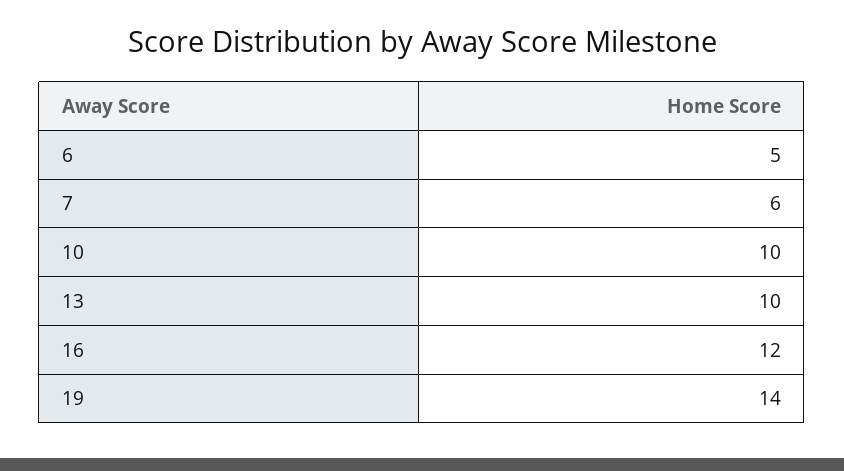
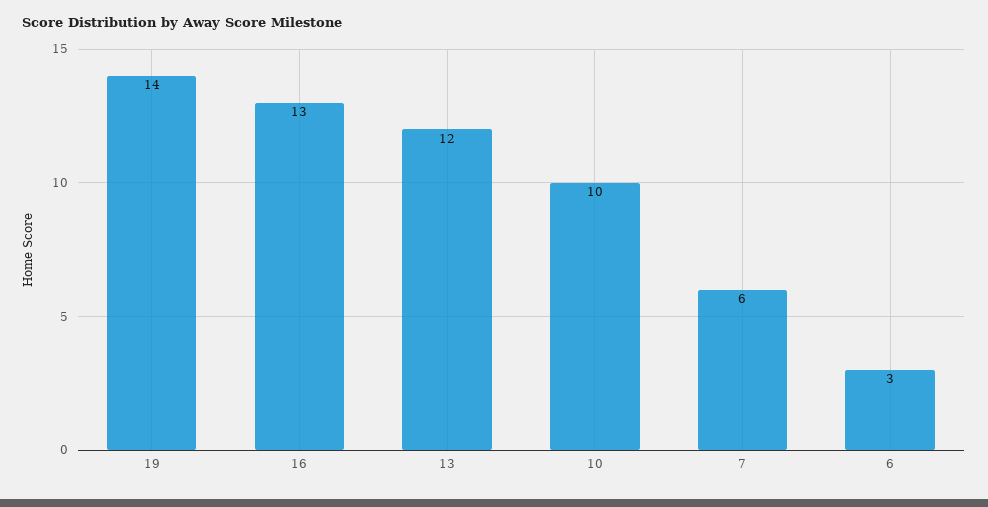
  {
-   "6": 5,
+   "6": 3,
    "7": 6,
    "10": 10,
-   "13": 10,
+   "13": 12,
-   "16": 12,
+   "16": 13,
    "19": 14
  }

